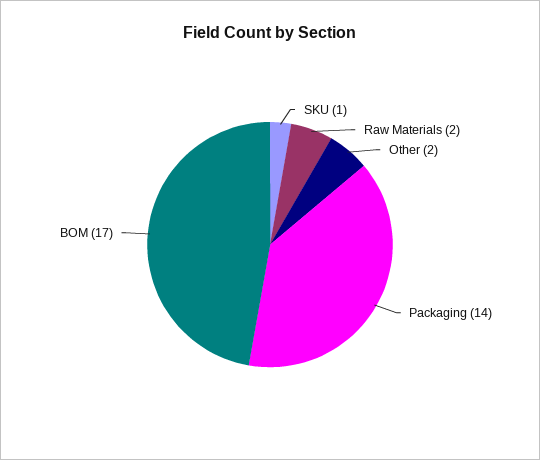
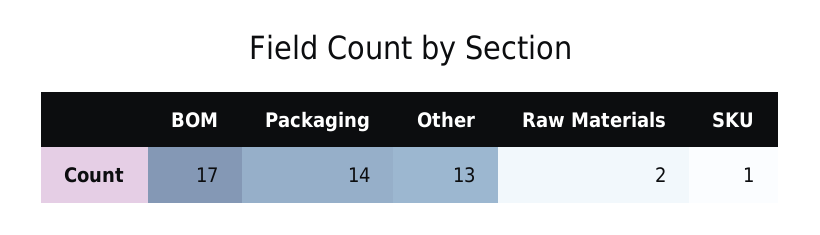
  {
    "SKU": 1,
    "Raw Materials": 2,
-   "Other": 2,
+   "Other": 13,
    "Packaging": 14,
    "BOM": 17
  }

